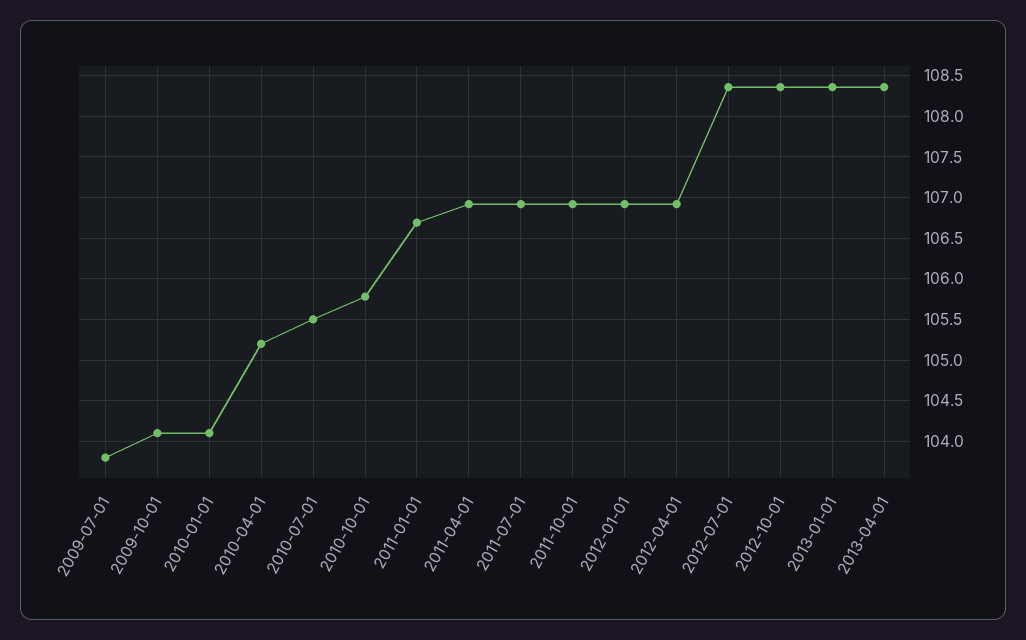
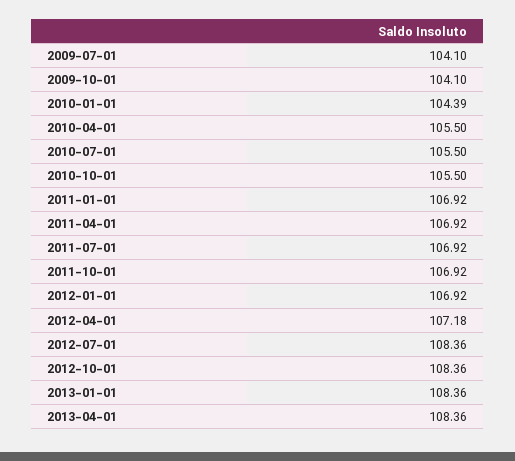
  {
-   "2009-07-01": 103.8,
+   "2009-07-01": 104.1,
    "2009-10-01": 104.1,
-   "2010-01-01": 104.1,
+   "2010-01-01": 104.39,
-   "2010-04-01": 105.2,
+   "2010-04-01": 105.5,
    "2010-07-01": 105.5,
-   "2010-10-01": 105.8,
+   "2010-10-01": 105.5,
-   "2011-01-01": 106.7,
+   "2011-01-01": 106.92,
    "2011-04-01": 106.92,
    "2011-07-01": 106.92,
    "2011-10-01": 106.92,
    "2012-01-01": 106.92,
-   "2012-04-01": 106.9,
+   "2012-04-01": 107.18,
    "2012-07-01": 108.36,
    "2012-10-01": 108.36,
    "2013-01-01": 108.36,
    "2013-04-01": 108.36
  }

